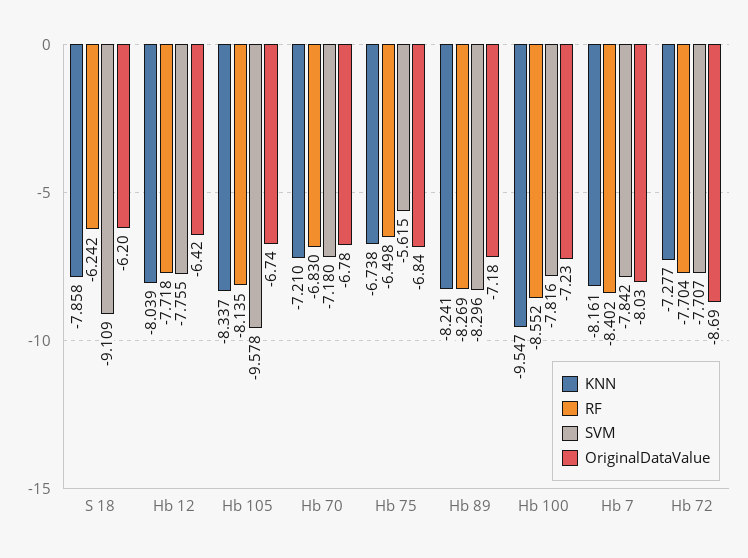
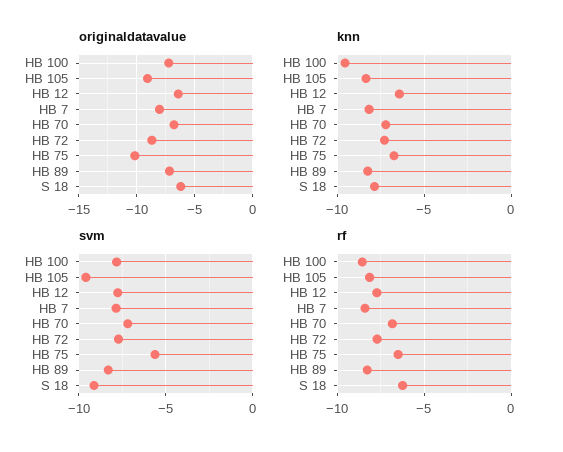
  {
    "KNN": {
      "S 18": -7.858,
-     "Hb 12": -8.039,
+     "Hb 12": -6.5,
      "Hb 105": -8.337,
      "Hb 70": -7.21,
      "Hb 75": -6.738,
      "Hb 89": -8.241,
      "Hb 100": -9.547,
      "Hb 7": -8.161,
      "Hb 72": -7.277
    },
    "RF": {
      "S 18": -6.242,
      "Hb 12": -7.718,
      "Hb 105": -8.135,
      "Hb 70": -6.83,
      "Hb 75": -6.498,
      "Hb 89": -8.269,
      "Hb 100": -8.552,
      "Hb 7": -8.402,
      "Hb 72": -7.704
    },
    "SVM": {
      "S 18": -9.109,
      "Hb 12": -7.755,
      "Hb 105": -9.578,
      "Hb 70": -7.18,
      "Hb 75": -5.615,
      "Hb 89": -8.296,
      "Hb 100": -7.816,
      "Hb 7": -7.842,
      "Hb 72": -7.707
    },
    "OriginalDataValue": {
      "S 18": -6.2,
      "Hb 12": -6.42,
-     "Hb 105": -6.74,
+     "Hb 105": -9,
      "Hb 70": -6.78,
-     "Hb 75": -6.84,
+     "Hb 75": -10,
      "Hb 89": -7.18,
      "Hb 100": -7.23,
      "Hb 7": -8.03,
      "Hb 72": -8.69
    }
  }

